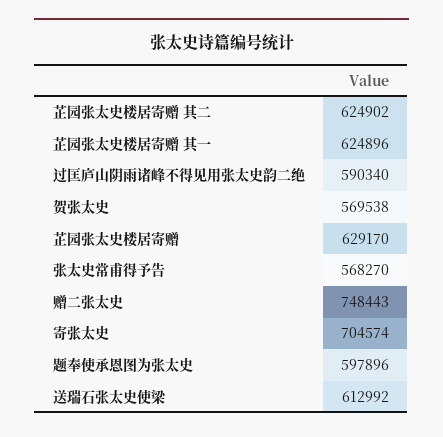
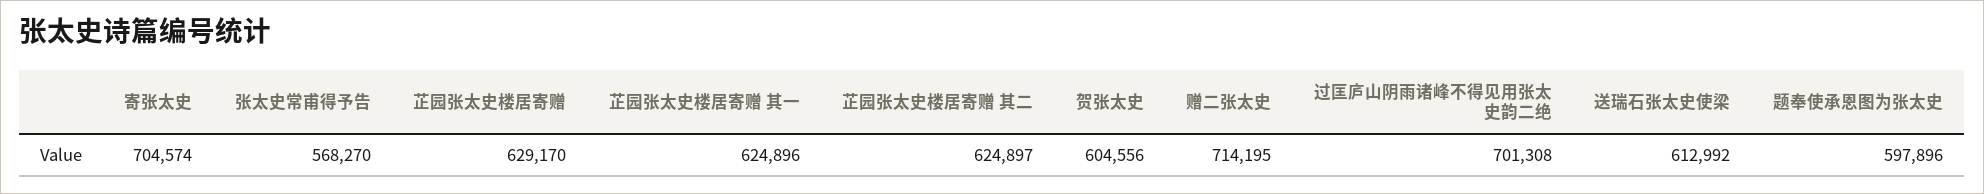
  {
-   "芷园张太史楼居寄赠 其二": 624902,
+   "芷园张太史楼居寄赠 其二": 624897,
    "芷园张太史楼居寄赠 其一": 624896,
-   "过匡庐山阴雨诸峰不得见用张太史韵二绝": 590340,
+   "过匡庐山阴雨诸峰不得见用张太史韵二绝": 701308,
-   "贺张太史": 569538,
+   "贺张太史": 604556,
    "芷园张太史楼居寄赠": 629170,
    "张太史常甫得予告": 568270,
-   "赠二张太史": 748443,
+   "赠二张太史": 714195,
    "寄张太史": 704574,
    "题奉使承恩图为张太史": 597896,
    "送瑞石张太史使梁": 612992
  }

